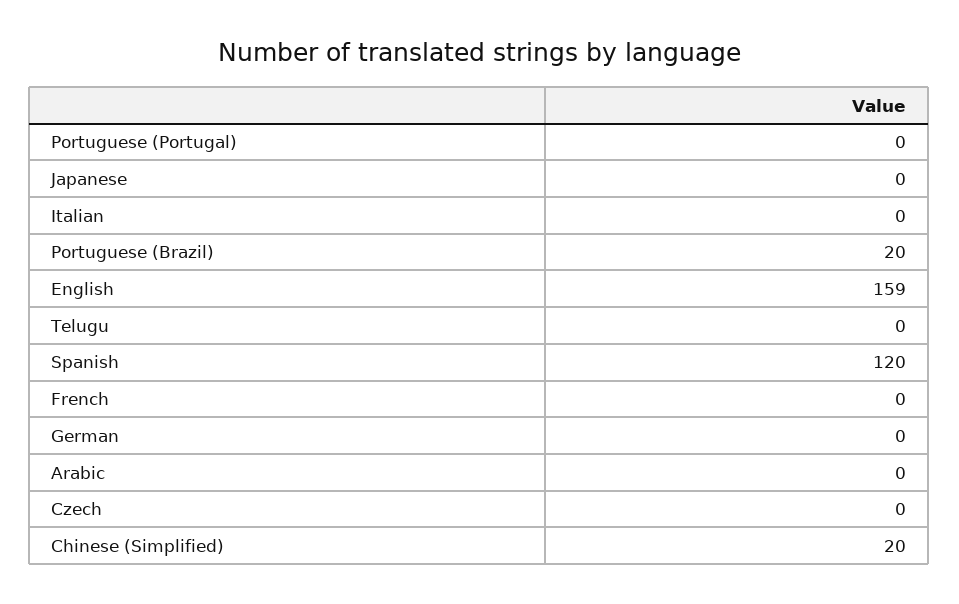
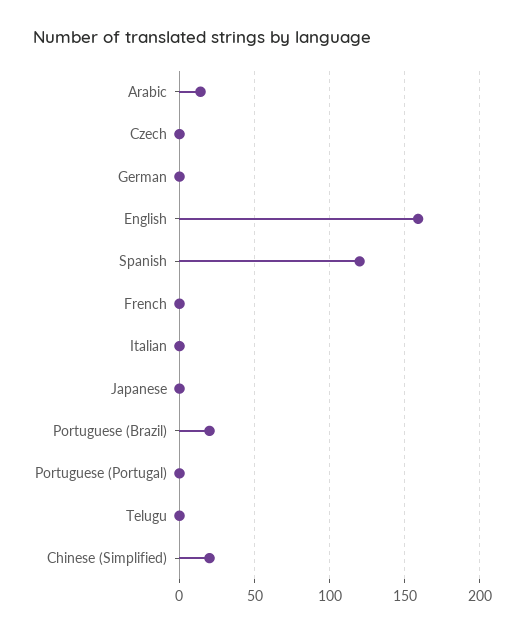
  {
    "Portuguese (Portugal)": 0,
    "Japanese": 0,
    "Italian": 0,
    "Portuguese (Brazil)": 20,
    "English": 159,
    "Telugu": 0,
    "Spanish": 120,
    "French": 0,
    "German": 0,
-   "Arabic": 0,
+   "Arabic": 15,
    "Czech": 0,
    "Chinese (Simplified)": 20
  }

